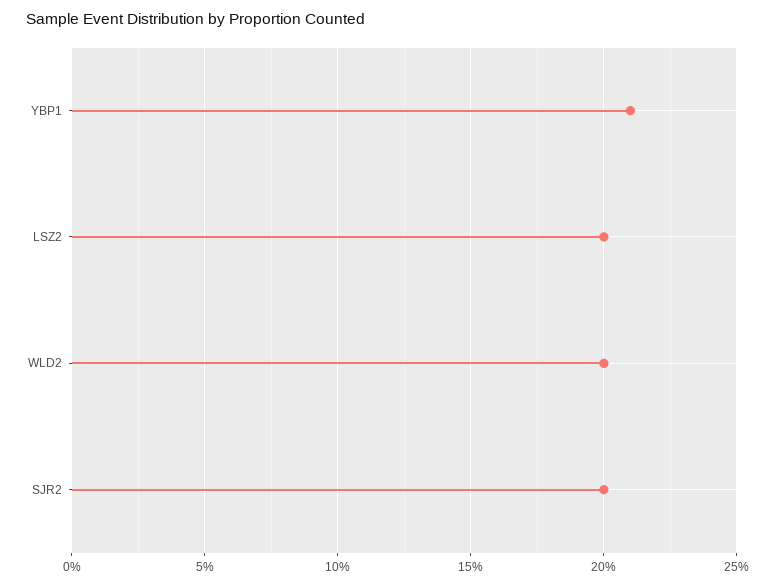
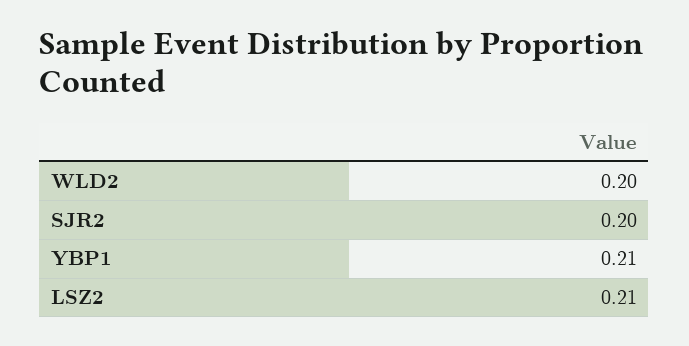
  {
    "YBP1": 0.21,
-   "LSZ2": 0.2,
+   "LSZ2": 0.21,
    "WLD2": 0.2,
    "SJR2": 0.2
  }

